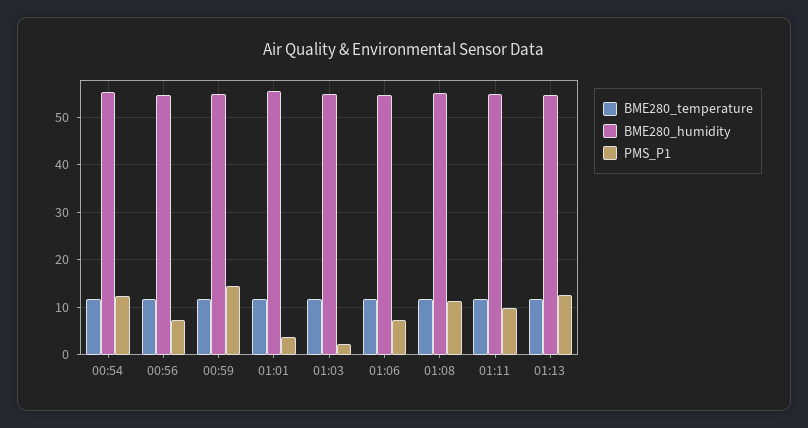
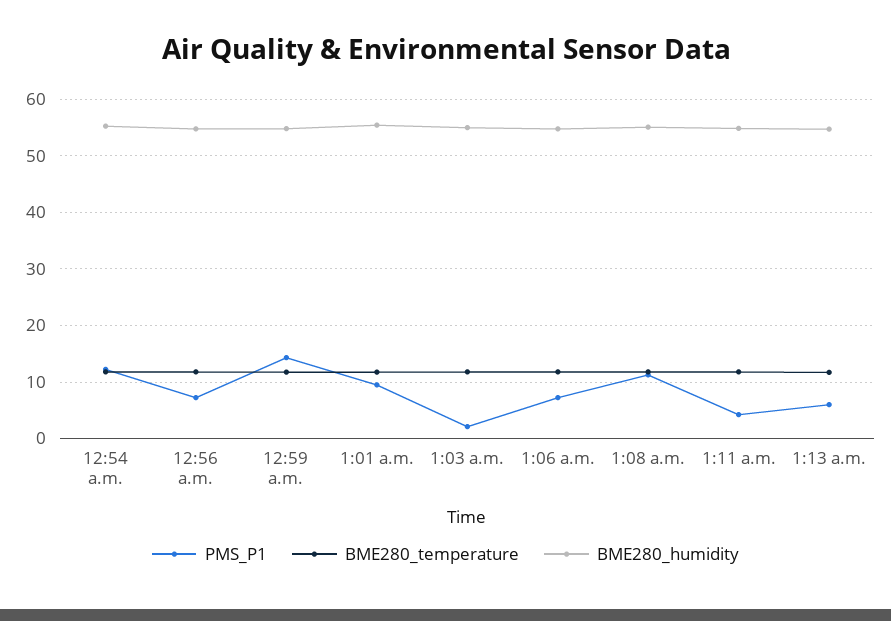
  {
    "BME280_temperature": {
      "00:54": 12,
      "00:56": 12,
      "00:59": 12,
      "01:01": 12,
      "01:03": 12,
      "01:06": 12,
      "01:08": 12,
      "01:11": 12,
      "01:13": 12
    },
    "BME280_humidity": {
      "00:54": 56,
      "00:56": 54,
      "00:59": 54,
      "01:01": 56,
      "01:03": 54,
      "01:06": 54,
      "01:08": 56,
      "01:11": 54,
      "01:13": 54
    },
    "PMS_P1": {
      "00:54": 12,
      "00:56": 8,
      "00:59": 14,
-     "01:01": 4,
+     "01:01": 10,
      "01:03": 2,
      "01:06": 8,
      "01:08": 12,
-     "01:11": 10,
+     "01:11": 4,
-     "01:13": 12
+     "01:13": 6
    }
  }

